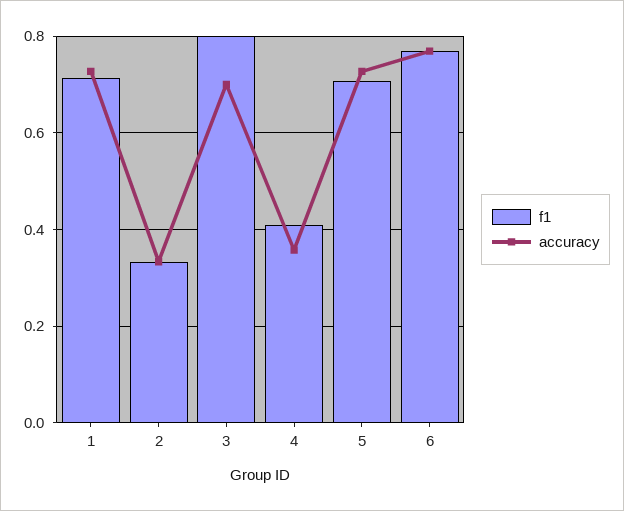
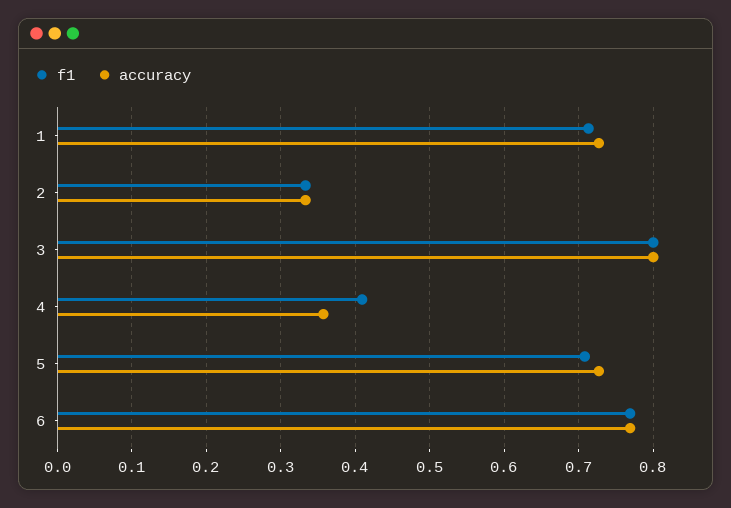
  {
    "f1": {
      "1": 0.71,
      "2": 0.33,
      "3": 0.8,
      "4": 0.41,
      "5": 0.71,
      "6": 0.77
    },
    "accuracy": {
      "1": 0.73,
      "2": 0.33,
-     "3": 0.7,
+     "3": 0.8,
      "4": 0.36,
      "5": 0.73,
      "6": 0.77
    }
  }

